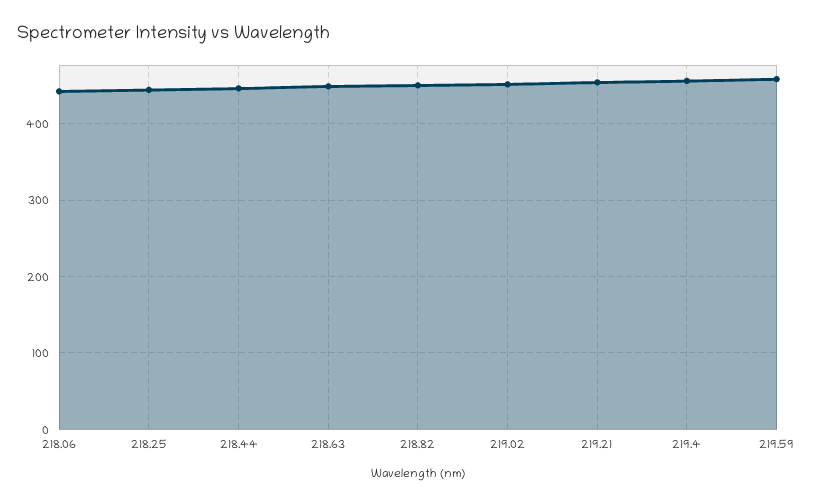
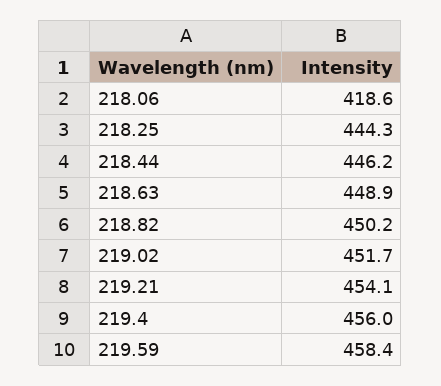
  {
-   "218.06": 440,
+   "218.06": 418.6,
    "218.25": 444.3,
    "218.44": 446.2,
    "218.63": 448.9,
    "218.82": 450.2,
    "219.02": 451.7,
    "219.21": 454.1,
    "219.4": 456,
    "219.59": 458.4
  }

